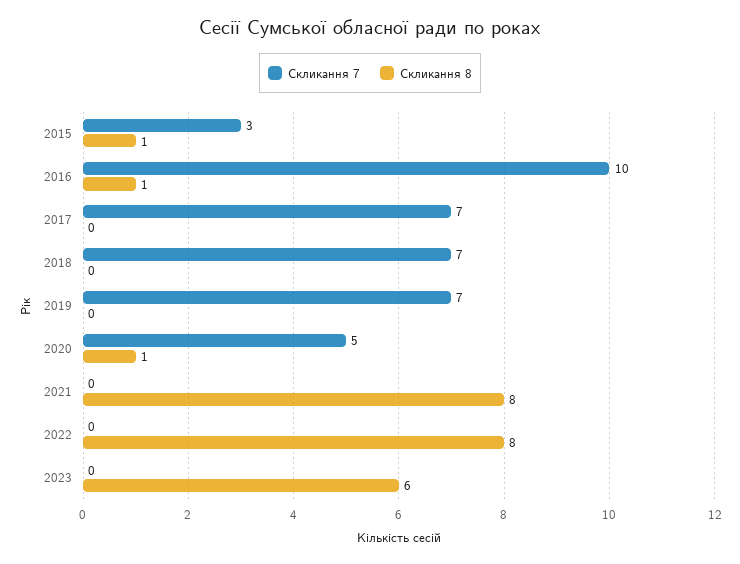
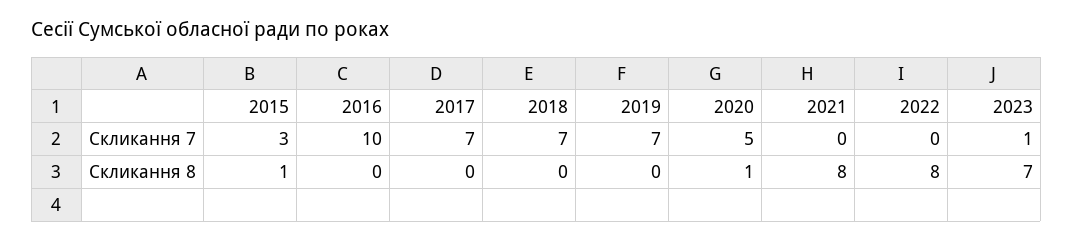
  {
    "Скликання 7": {
      "2015": 3,
      "2016": 10,
      "2017": 7,
      "2018": 7,
      "2019": 7,
      "2020": 5,
      "2021": 0,
      "2022": 0,
-     "2023": 0
+     "2023": 1
    },
    "Скликання 8": {
      "2015": 1,
-     "2016": 1,
+     "2016": 0,
      "2017": 0,
      "2018": 0,
      "2019": 0,
      "2020": 1,
      "2021": 8,
      "2022": 8,
-     "2023": 6
+     "2023": 7
    }
  }

